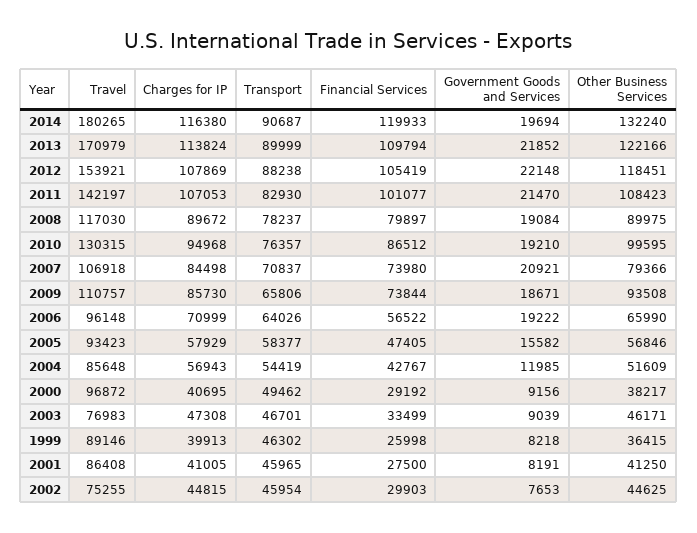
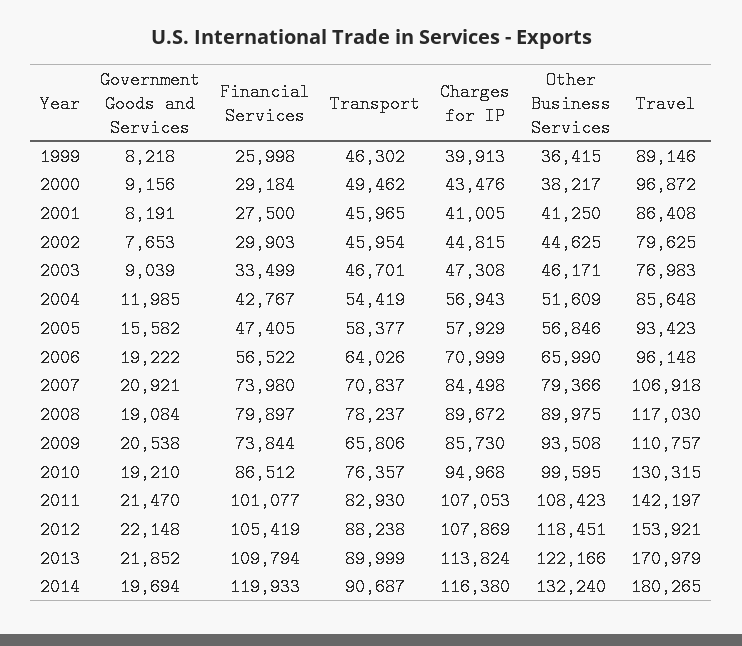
  {
    "Travel": {
      "2014": 180265,
      "2013": 170979,
      "2012": 153921,
      "2011": 142197,
      "2008": 117030,
      "2010": 130315,
      "2007": 106918,
      "2009": 110757,
      "2006": 96148,
      "2005": 93423,
      "2004": 85648,
      "2000": 96872,
      "2003": 76983,
      "1999": 89146,
      "2001": 86408,
-     "2002": 75255
+     "2002": 79625
    },
    "Charges for IP": {
      "2014": 116380,
      "2013": 113824,
      "2012": 107869,
      "2011": 107053,
      "2008": 89672,
      "2010": 94968,
      "2007": 84498,
      "2009": 85730,
      "2006": 70999,
      "2005": 57929,
      "2004": 56943,
-     "2000": 40695,
+     "2000": 43476,
      "2003": 47308,
      "1999": 39913,
      "2001": 41005,
      "2002": 44815
    },
    "Transport": {
      "2014": 90687,
      "2013": 89999,
      "2012": 88238,
      "2011": 82930,
      "2008": 78237,
      "2010": 76357,
      "2007": 70837,
      "2009": 65806,
      "2006": 64026,
      "2005": 58377,
      "2004": 54419,
      "2000": 49462,
      "2003": 46701,
      "1999": 46302,
      "2001": 45965,
      "2002": 45954
    },
    "Financial Services": {
      "2014": 119933,
      "2013": 109794,
      "2012": 105419,
      "2011": 101077,
      "2008": 79897,
      "2010": 86512,
      "2007": 73980,
      "2009": 73844,
      "2006": 56522,
      "2005": 47405,
      "2004": 42767,
-     "2000": 29192,
+     "2000": 29184,
      "2003": 33499,
      "1999": 25998,
      "2001": 27500,
      "2002": 29903
    },
    "Government Goods and Services": {
      "2014": 19694,
      "2013": 21852,
      "2012": 22148,
      "2011": 21470,
      "2008": 19084,
      "2010": 19210,
      "2007": 20921,
-     "2009": 18671,
+     "2009": 20538,
      "2006": 19222,
      "2005": 15582,
      "2004": 11985,
      "2000": 9156,
      "2003": 9039,
      "1999": 8218,
      "2001": 8191,
      "2002": 7653
    },
    "Other Business Services": {
      "2014": 132240,
      "2013": 122166,
      "2012": 118451,
      "2011": 108423,
      "2008": 89975,
      "2010": 99595,
      "2007": 79366,
      "2009": 93508,
      "2006": 65990,
      "2005": 56846,
      "2004": 51609,
      "2000": 38217,
      "2003": 46171,
      "1999": 36415,
      "2001": 41250,
      "2002": 44625
    }
  }

